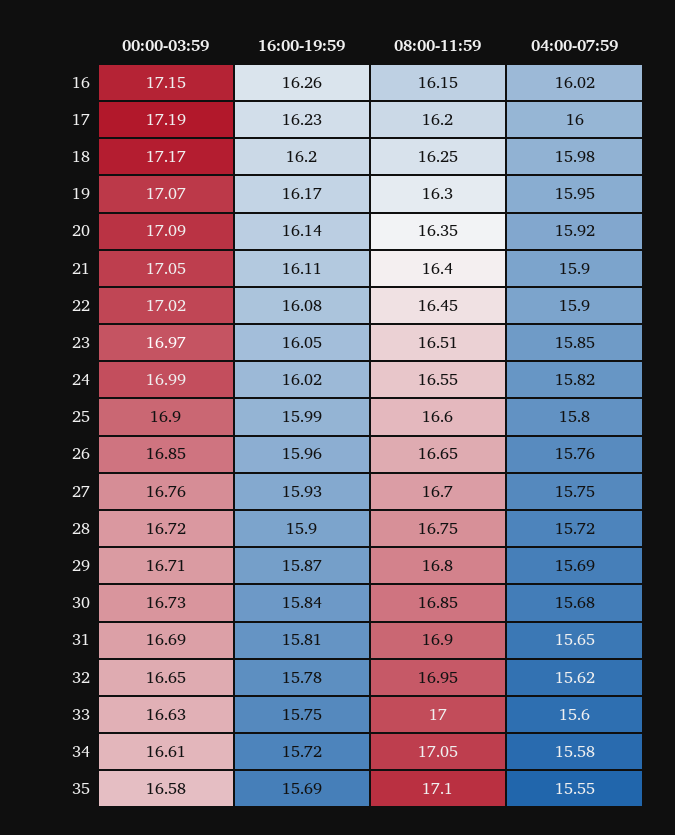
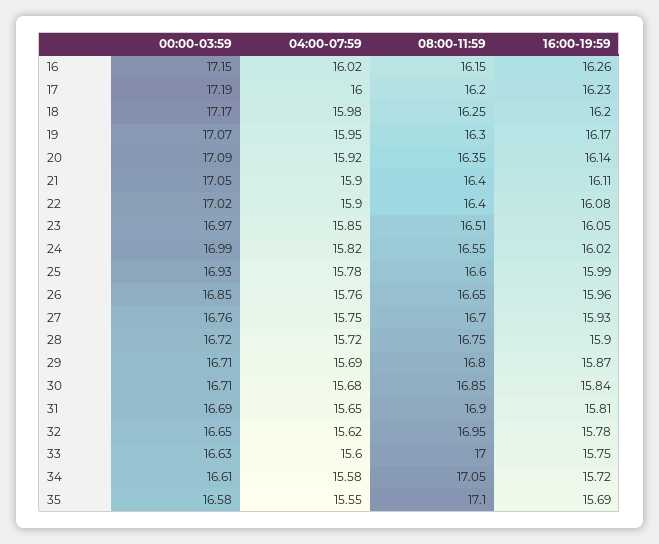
  {
    "00:00-03:59": {
      "16": 17.15,
      "17": 17.19,
      "18": 17.17,
      "19": 17.07,
      "20": 17.09,
      "21": 17.05,
      "22": 17.02,
      "23": 16.97,
      "24": 16.99,
-     "25": 16.9,
+     "25": 16.93,
      "26": 16.85,
      "27": 16.76,
      "28": 16.72,
      "29": 16.71,
-     "30": 16.73,
+     "30": 16.71,
      "31": 16.69,
      "32": 16.65,
      "33": 16.63,
      "34": 16.61,
      "35": 16.58
    },
    "16:00-19:59": {
      "16": 16.26,
      "17": 16.23,
      "18": 16.2,
      "19": 16.17,
      "20": 16.14,
      "21": 16.11,
      "22": 16.08,
      "23": 16.05,
      "24": 16.02,
      "25": 15.99,
      "26": 15.96,
      "27": 15.93,
      "28": 15.9,
      "29": 15.87,
      "30": 15.84,
      "31": 15.81,
      "32": 15.78,
      "33": 15.75,
      "34": 15.72,
      "35": 15.69
    },
    "08:00-11:59": {
      "16": 16.15,
      "17": 16.2,
      "18": 16.25,
      "19": 16.3,
      "20": 16.35,
      "21": 16.4,
-     "22": 16.45,
+     "22": 16.4,
      "23": 16.51,
      "24": 16.55,
      "25": 16.6,
      "26": 16.65,
      "27": 16.7,
      "28": 16.75,
      "29": 16.8,
      "30": 16.85,
      "31": 16.9,
      "32": 16.95,
      "33": 17,
      "34": 17.05,
      "35": 17.1
    },
    "04:00-07:59": {
      "16": 16.02,
      "17": 16,
      "18": 15.98,
      "19": 15.95,
      "20": 15.92,
      "21": 15.9,
      "22": 15.9,
      "23": 15.85,
      "24": 15.82,
-     "25": 15.8,
+     "25": 15.78,
      "26": 15.76,
      "27": 15.75,
      "28": 15.72,
      "29": 15.69,
      "30": 15.68,
      "31": 15.65,
      "32": 15.62,
      "33": 15.6,
      "34": 15.58,
      "35": 15.55
    }
  }

